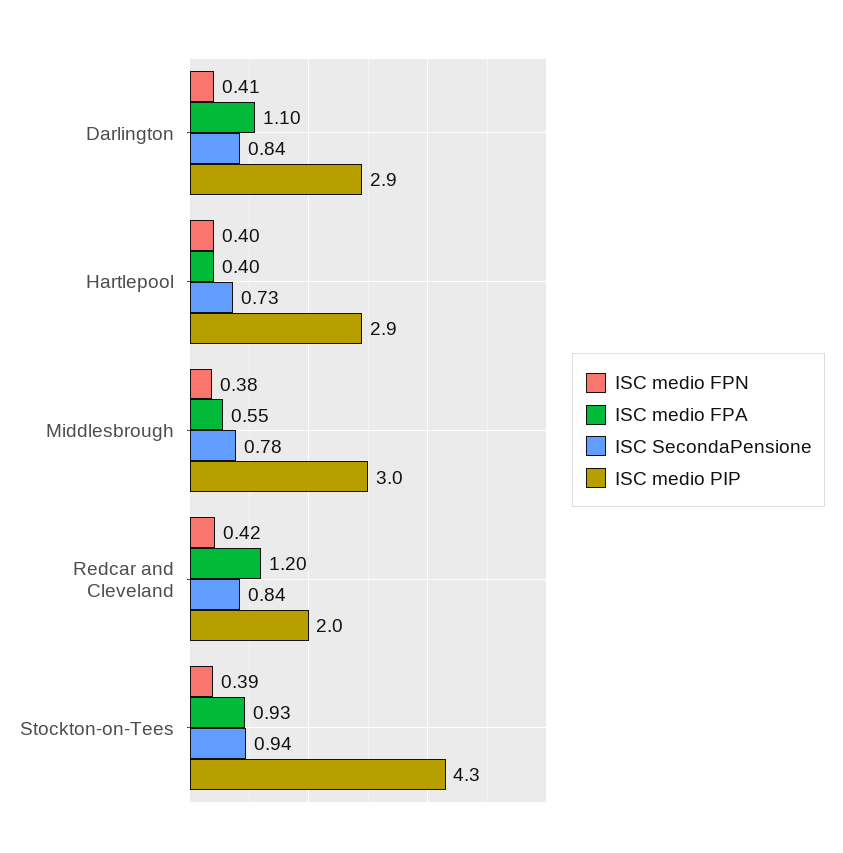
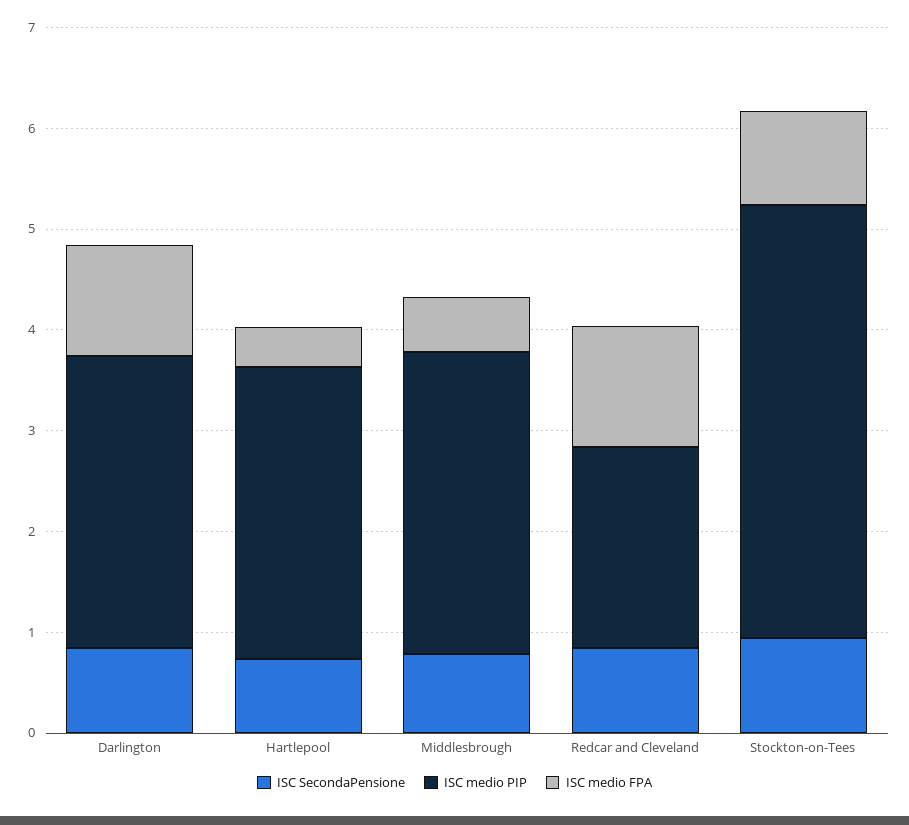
  {
-   "ISC medio FPN": {
-     "Darlington": 0.41,
-     "Hartlepool": 0.4,
-     "Middlesbrough": 0.38,
-     "Redcar and Cleveland": 0.42,
-     "Stockton-on-Tees": 0.39
-   },
    "ISC medio FPA": {
      "Darlington": 1.1,
      "Hartlepool": 0.4,
      "Middlesbrough": 0.55,
      "Redcar and Cleveland": 1.2,
      "Stockton-on-Tees": 0.93
    },
    "ISC SecondaPensione": {
      "Darlington": 0.84,
      "Hartlepool": 0.73,
      "Middlesbrough": 0.78,
      "Redcar and Cleveland": 0.84,
      "Stockton-on-Tees": 0.94
    },
    "ISC medio PIP": {
      "Darlington": 2.9,
      "Hartlepool": 2.9,
      "Middlesbrough": 3,
      "Redcar and Cleveland": 2,
      "Stockton-on-Tees": 4.3
    }
  }

